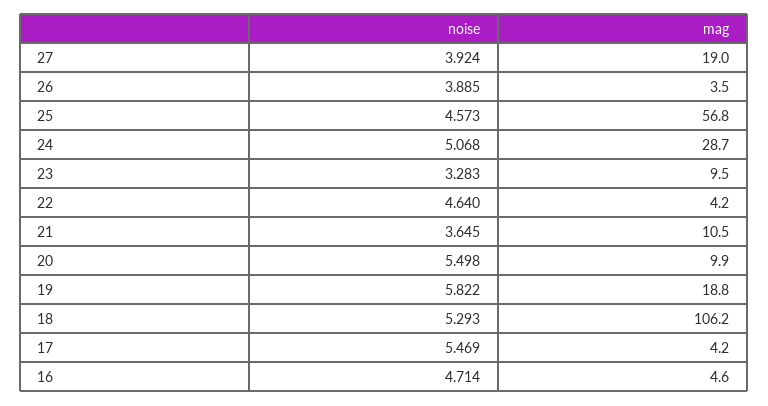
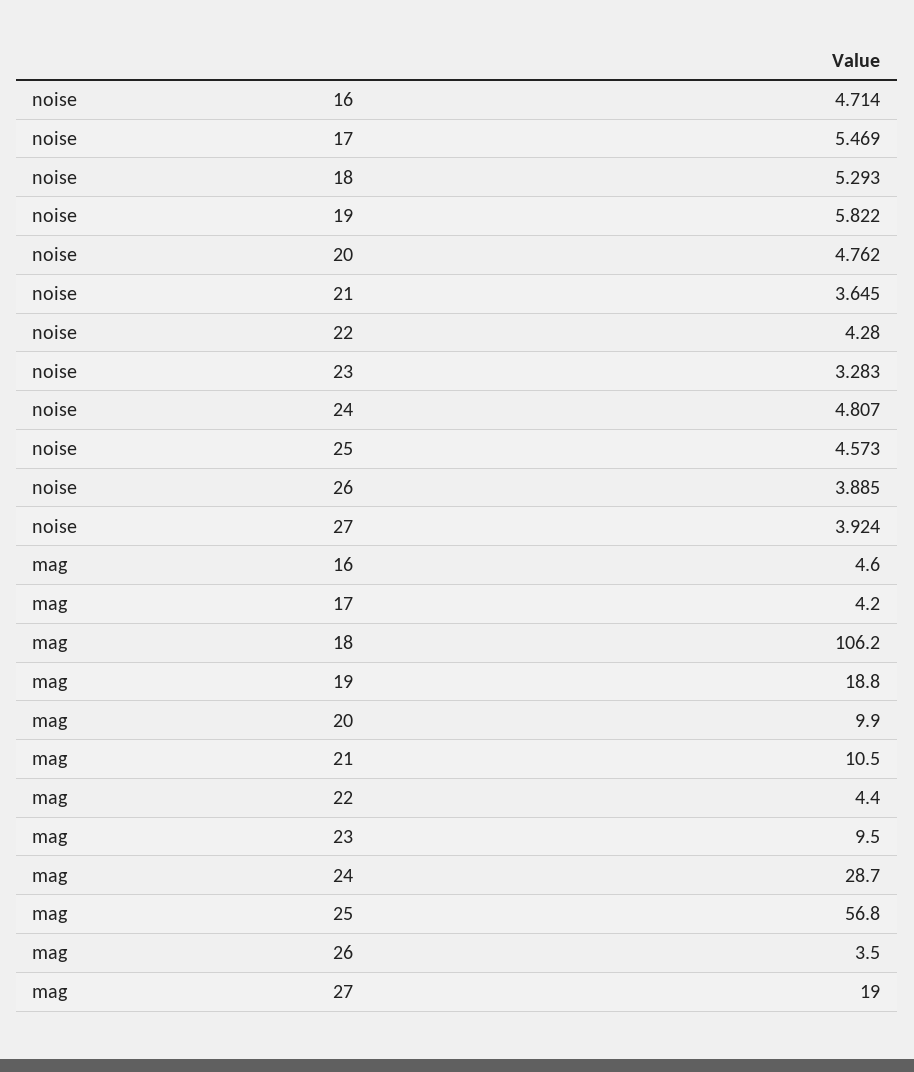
  {
    "noise": {
      "27": 3.924,
      "26": 3.885,
      "25": 4.573,
-     "24": 5.068,
+     "24": 4.807,
      "23": 3.283,
-     "22": 4.64,
+     "22": 4.28,
      "21": 3.645,
-     "20": 5.498,
+     "20": 4.762,
      "19": 5.822,
      "18": 5.293,
      "17": 5.469,
      "16": 4.714
    },
    "mag": {
      "27": 19,
      "26": 3.5,
      "25": 56.8,
      "24": 28.7,
      "23": 9.5,
-     "22": 4.2,
+     "22": 4.4,
      "21": 10.5,
      "20": 9.9,
      "19": 18.8,
      "18": 106.2,
      "17": 4.2,
      "16": 4.6
    }
  }

